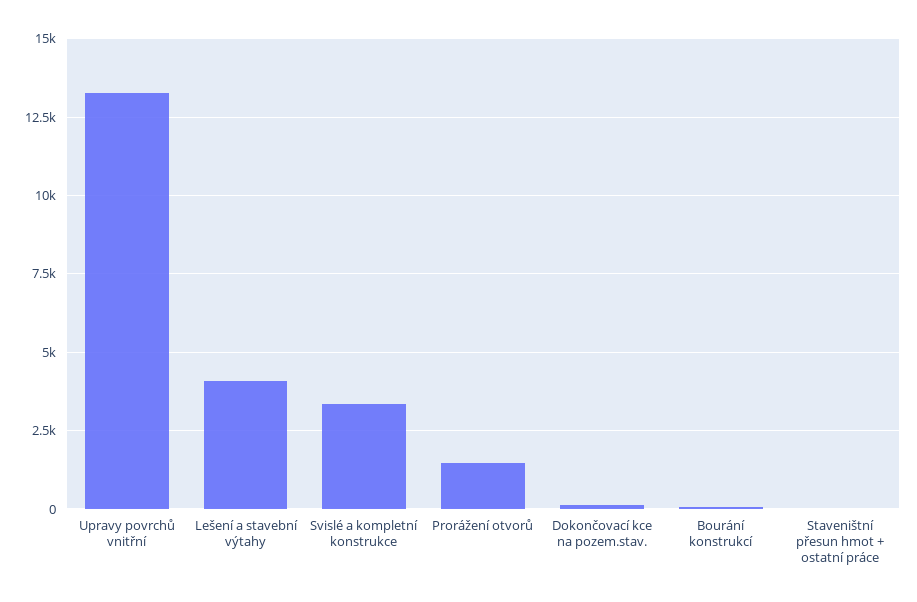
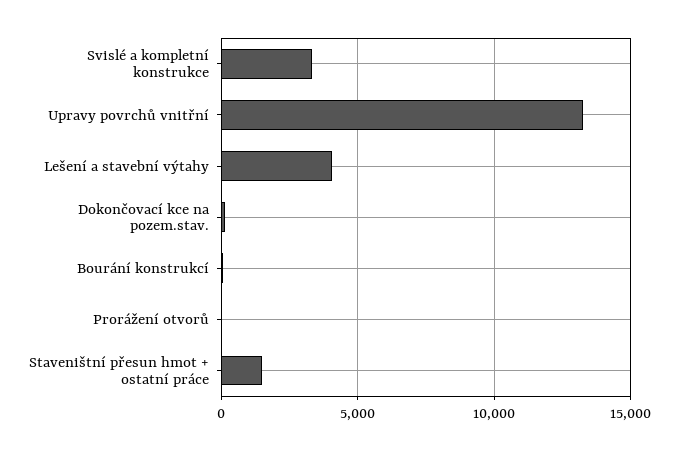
  {
    "Upravy povrchů vnitřní": 13250,
    "Lešení a stavební výtahy": 4000,
    "Svislé a kompletní konstrukce": 3250,
-   "Prorážení otvorů": 1500,
+   "Prorážení otvorů": 0,
    "Dokončovací kce na pozem.stav.": 250,
    "Bourání konstrukcí": 0,
-   "Staveništní přesun hmot + ostatní práce": 0
+   "Staveništní přesun hmot + ostatní práce": 1500
  }

